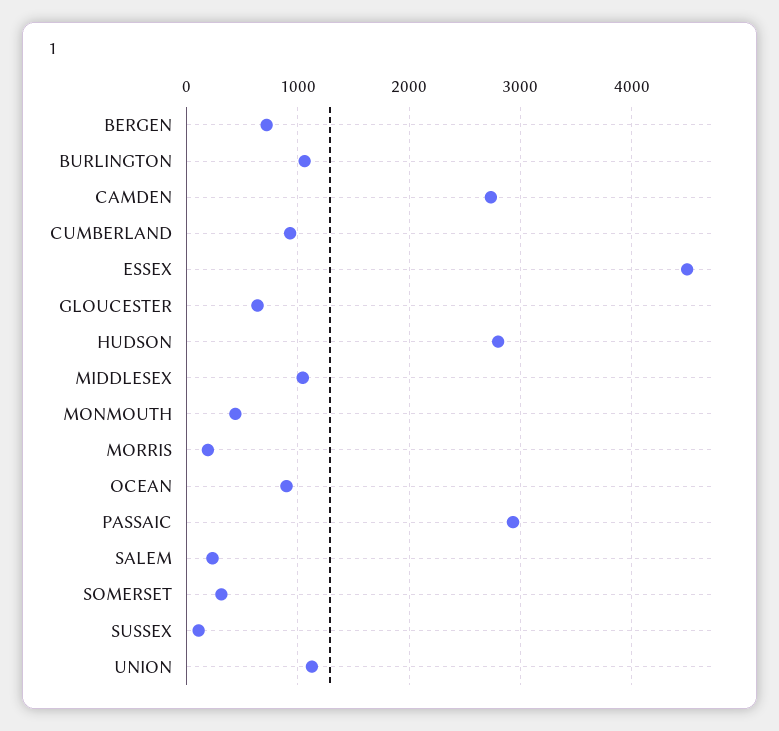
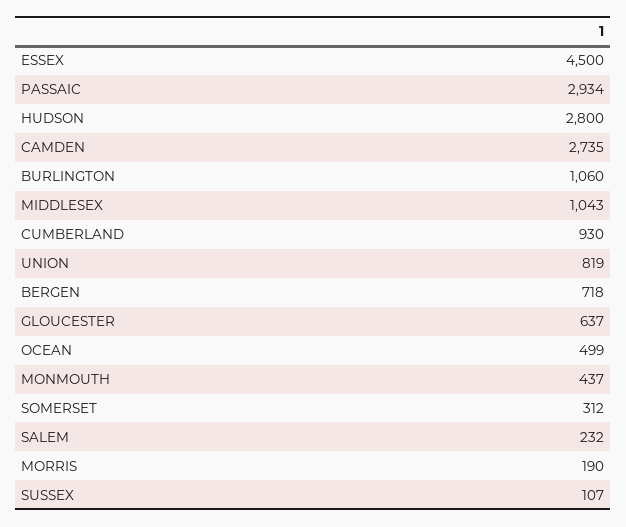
  {
    "BERGEN": 718,
    "BURLINGTON": 1060,
    "CAMDEN": 2735,
    "CUMBERLAND": 930,
    "ESSEX": 4500,
    "GLOUCESTER": 637,
    "HUDSON": 2800,
    "MIDDLESEX": 1043,
    "MONMOUTH": 437,
    "MORRIS": 190,
-   "OCEAN": 900,
+   "OCEAN": 499,
    "PASSAIC": 2934,
    "SALEM": 232,
    "SOMERSET": 312,
    "SUSSEX": 107,
-   "UNION": 1100
+   "UNION": 819
  }

